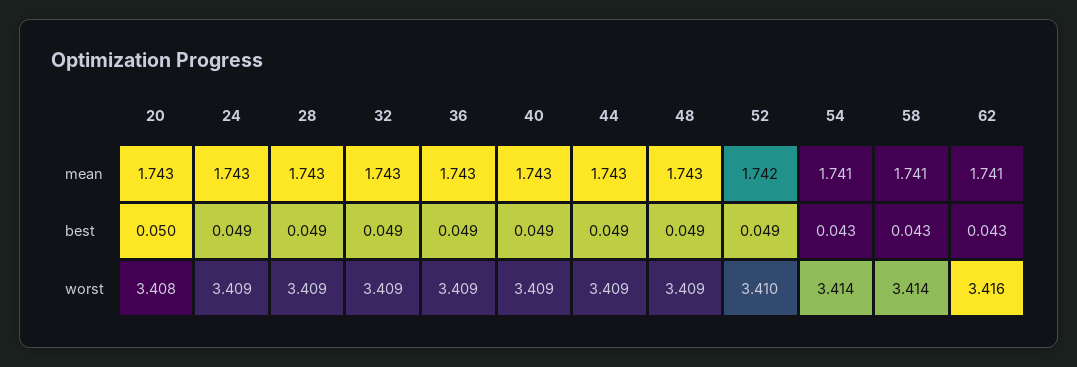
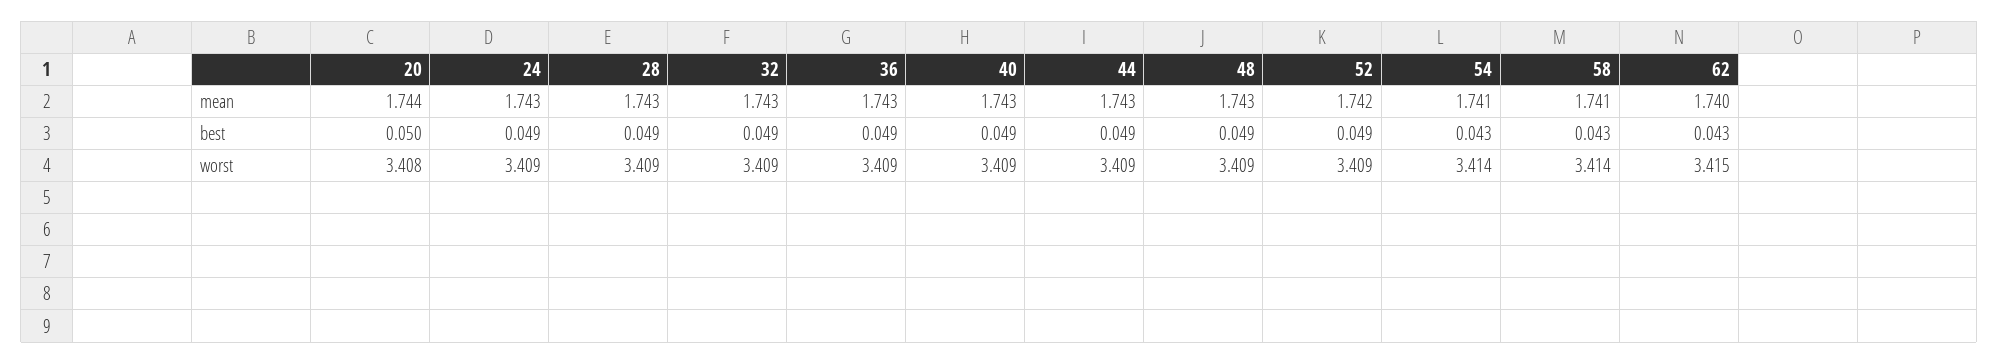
  {
    "20": {
-     "mean": 1.743,
+     "mean": 1.744,
      "best": 0.05,
      "worst": 3.408
    },
    "24": {
      "mean": 1.743,
      "best": 0.049,
      "worst": 3.409
    },
    "28": {
      "mean": 1.743,
      "best": 0.049,
      "worst": 3.409
    },
    "32": {
      "mean": 1.743,
      "best": 0.049,
      "worst": 3.409
    },
    "36": {
      "mean": 1.743,
      "best": 0.049,
      "worst": 3.409
    },
    "40": {
      "mean": 1.743,
      "best": 0.049,
      "worst": 3.409
    },
    "44": {
      "mean": 1.743,
      "best": 0.049,
      "worst": 3.409
    },
    "48": {
      "mean": 1.743,
      "best": 0.049,
      "worst": 3.409
    },
    "52": {
      "mean": 1.742,
      "best": 0.049,
-     "worst": 3.41
+     "worst": 3.409
    },
    "54": {
      "mean": 1.741,
      "best": 0.043,
      "worst": 3.414
    },
    "58": {
      "mean": 1.741,
      "best": 0.043,
      "worst": 3.414
    },
    "62": {
-     "mean": 1.741,
+     "mean": 1.74,
      "best": 0.043,
-     "worst": 3.416
+     "worst": 3.415
    }
  }

